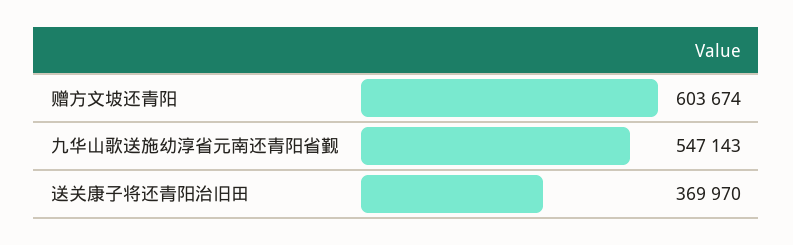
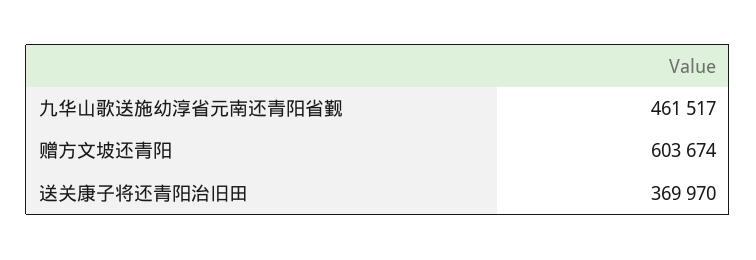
  {
    "赠方文坡还青阳": 603674,
-   "九华山歌送施幼淳省元南还青阳省觐": 547143,
+   "九华山歌送施幼淳省元南还青阳省觐": 461517,
    "送关康子将还青阳治旧田": 369970
  }

